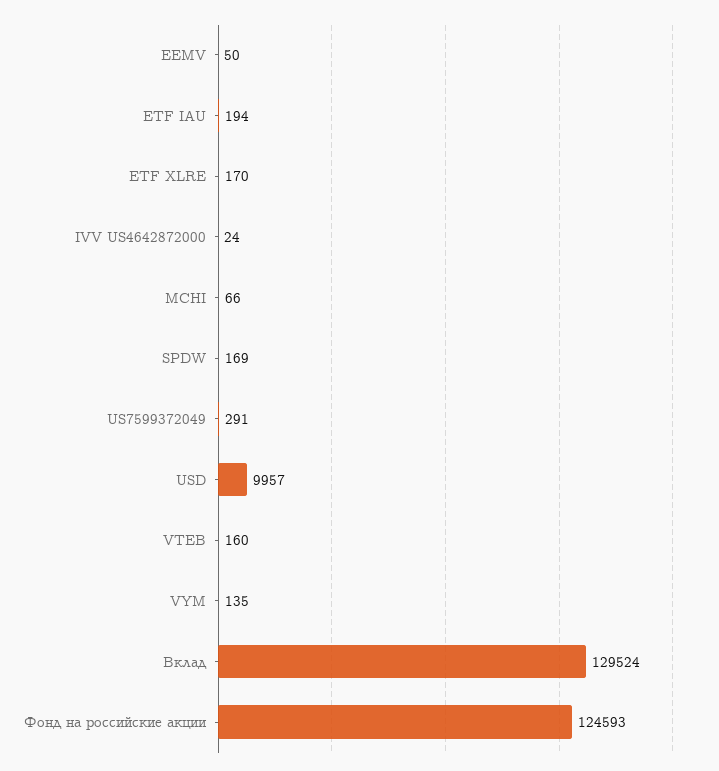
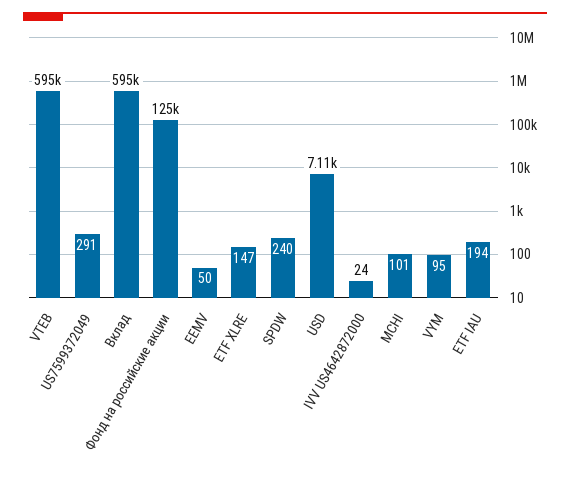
  {
    "EEMV": 50,
    "ETF IAU": 194,
-   "ETF XLRE": 170,
+   "ETF XLRE": 147,
    "IVV US4642872000": 24,
-   "MCHI": 66,
+   "MCHI": 101,
-   "SPDW": 169,
+   "SPDW": 240,
    "US7599372049": 291,
-   "USD": 9957,
+   "USD": 7110,
-   "VTEB": 160,
+   "VTEB": 595000,
-   "VYM": 135,
+   "VYM": 95,
-   "Вклад": 129524,
+   "Вклад": 595000,
    "Фонд на российские акции": 124593
  }

